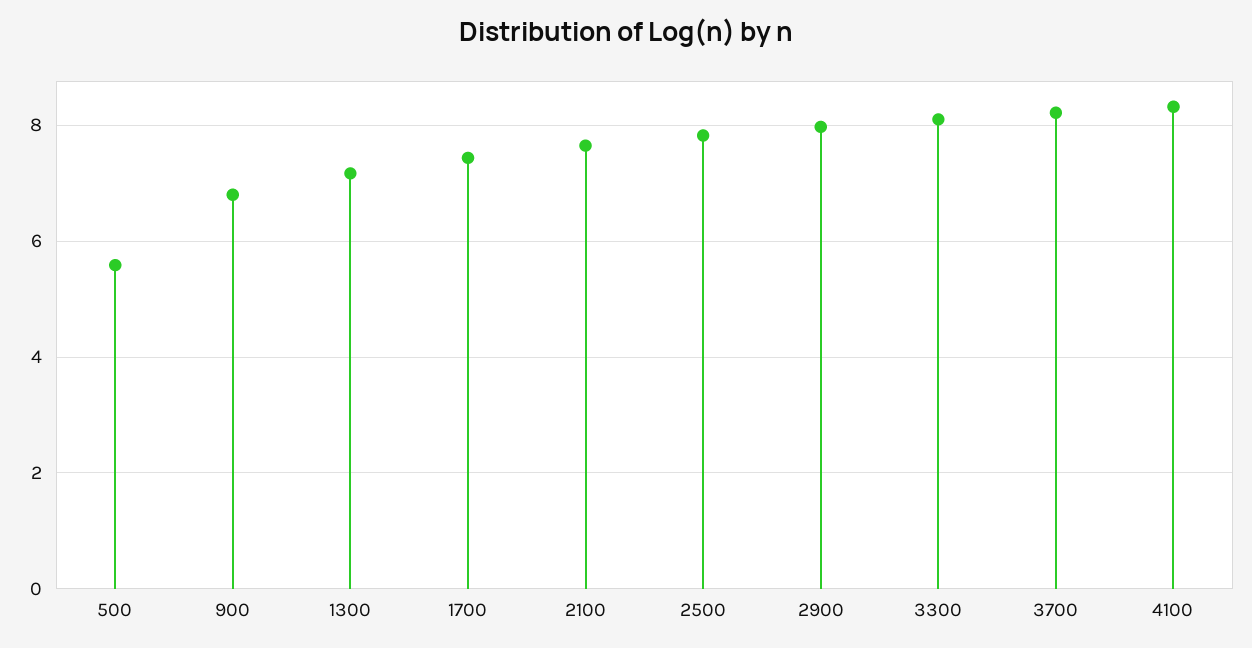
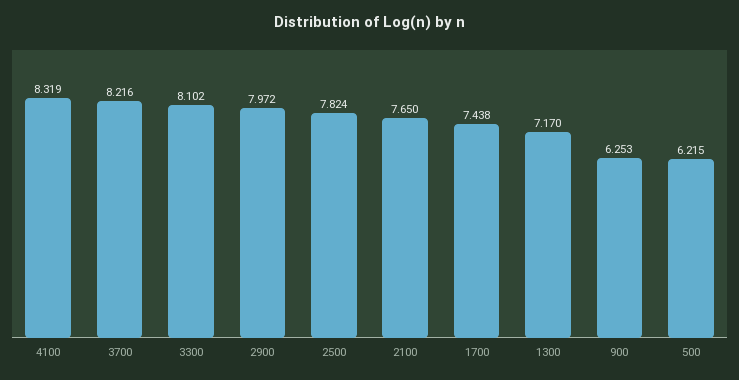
  {
-   "500": 5.6,
+   "500": 6.215,
-   "900": 6.8,
+   "900": 6.253,
    "1300": 7.17,
    "1700": 7.438,
    "2100": 7.65,
    "2500": 7.824,
    "2900": 7.972,
    "3300": 8.102,
    "3700": 8.216,
    "4100": 8.319
  }

